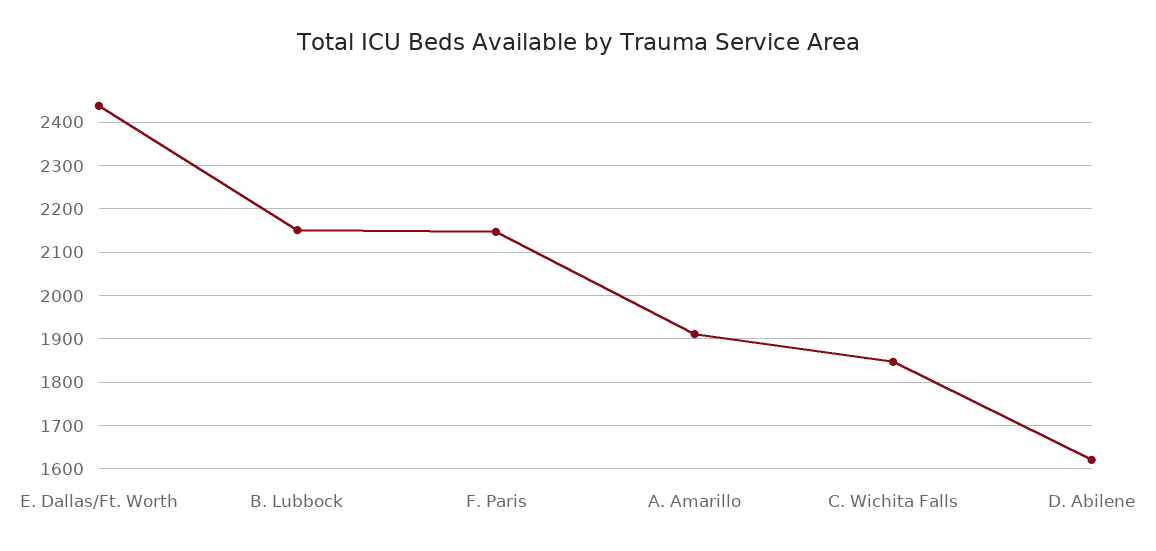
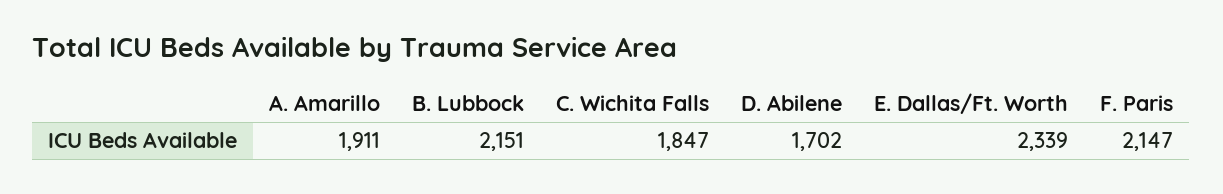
  {
-   "E. Dallas/Ft. Worth": 2440,
+   "E. Dallas/Ft. Worth": 2339,
    "B. Lubbock": 2151,
    "F. Paris": 2147,
    "A. Amarillo": 1911,
    "C. Wichita Falls": 1847,
-   "D. Abilene": 1620
+   "D. Abilene": 1702
  }

